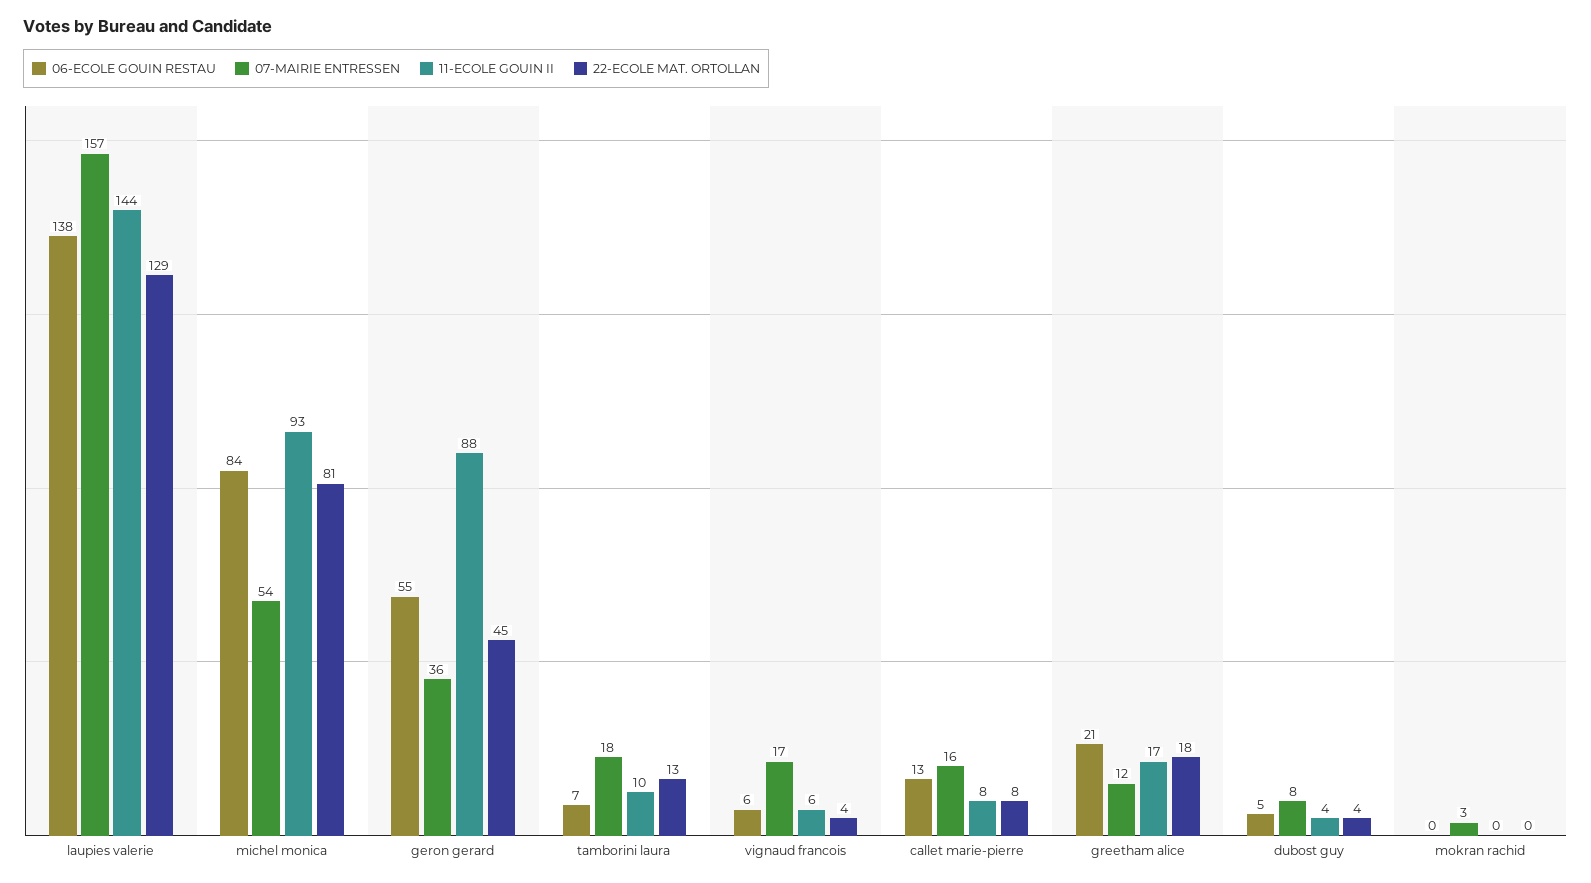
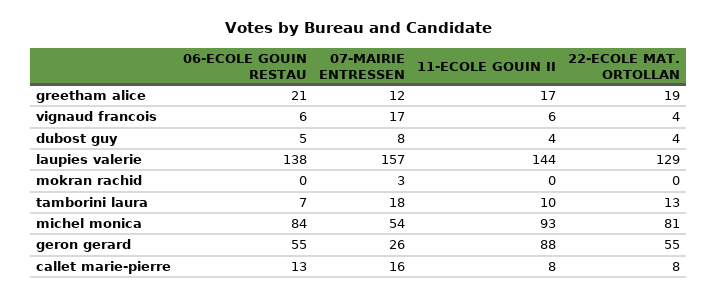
  {
    "06-ECOLE GOUIN RESTAU": {
      "laupies valerie": 138,
      "michel monica": 84,
      "geron gerard": 55,
      "tamborini laura": 7,
      "vignaud francois": 6,
      "callet marie-pierre": 13,
      "greetham alice": 21,
      "dubost guy": 5,
      "mokran rachid": 0
    },
    "07-MAIRIE ENTRESSEN": {
      "laupies valerie": 157,
      "michel monica": 54,
-     "geron gerard": 36,
+     "geron gerard": 26,
      "tamborini laura": 18,
      "vignaud francois": 17,
      "callet marie-pierre": 16,
      "greetham alice": 12,
      "dubost guy": 8,
      "mokran rachid": 3
    },
    "11-ECOLE GOUIN II": {
      "laupies valerie": 144,
      "michel monica": 93,
      "geron gerard": 88,
      "tamborini laura": 10,
      "vignaud francois": 6,
      "callet marie-pierre": 8,
      "greetham alice": 17,
      "dubost guy": 4,
      "mokran rachid": 0
    },
    "22-ECOLE MAT. ORTOLLAN": {
      "laupies valerie": 129,
      "michel monica": 81,
-     "geron gerard": 45,
+     "geron gerard": 55,
      "tamborini laura": 13,
      "vignaud francois": 4,
      "callet marie-pierre": 8,
-     "greetham alice": 18,
+     "greetham alice": 19,
      "dubost guy": 4,
      "mokran rachid": 0
    }
  }

